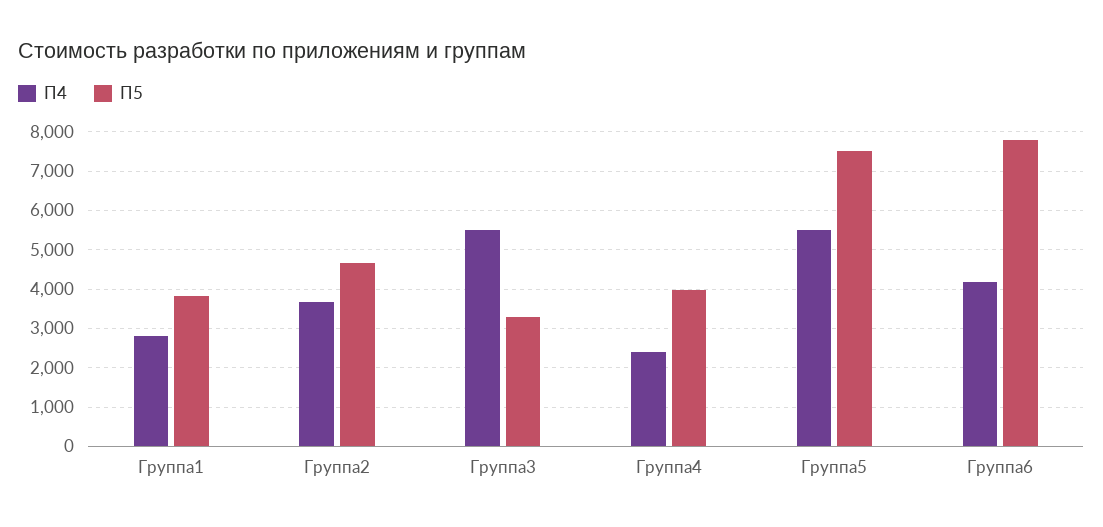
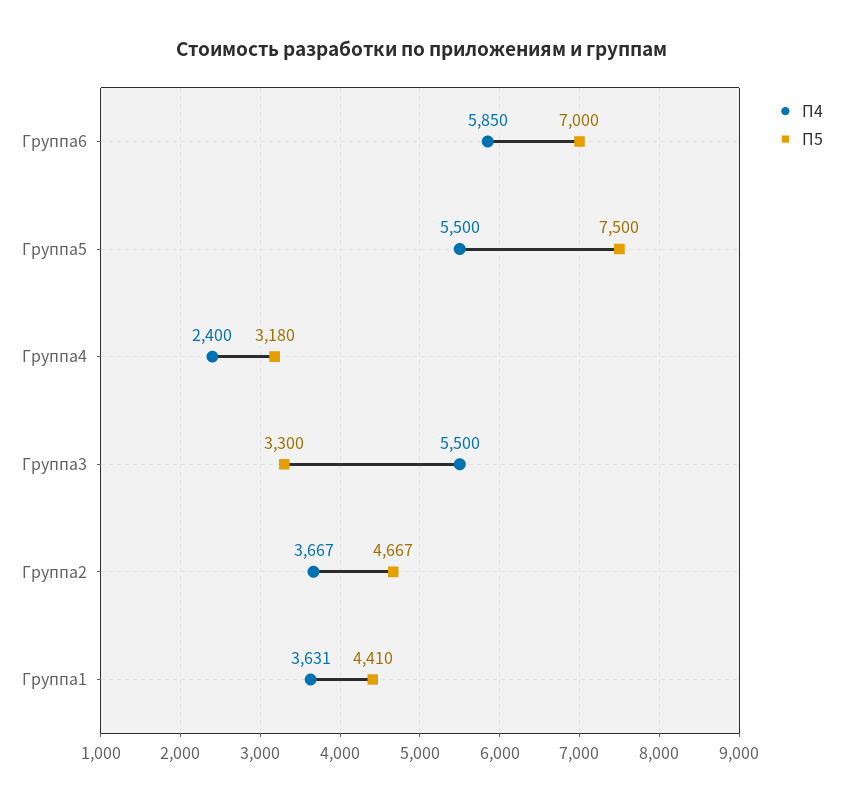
  {
    "П4": {
-     "Группа1": 2800,
+     "Группа1": 3631,
      "Группа2": 3667,
      "Группа3": 5500,
      "Группа4": 2400,
      "Группа5": 5500,
-     "Группа6": 4200
+     "Группа6": 5850
    },
    "П5": {
-     "Группа1": 3800,
+     "Группа1": 4410,
      "Группа2": 4667,
      "Группа3": 3300,
-     "Группа4": 4000,
+     "Группа4": 3180,
      "Группа5": 7500,
-     "Группа6": 7800
+     "Группа6": 7000
    }
  }

